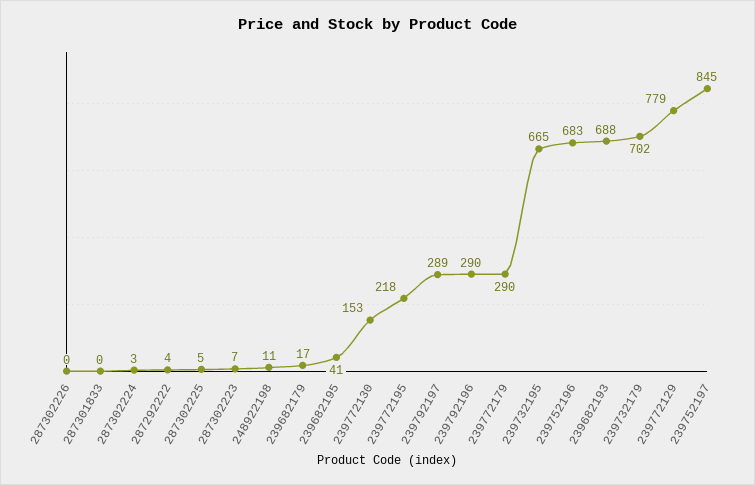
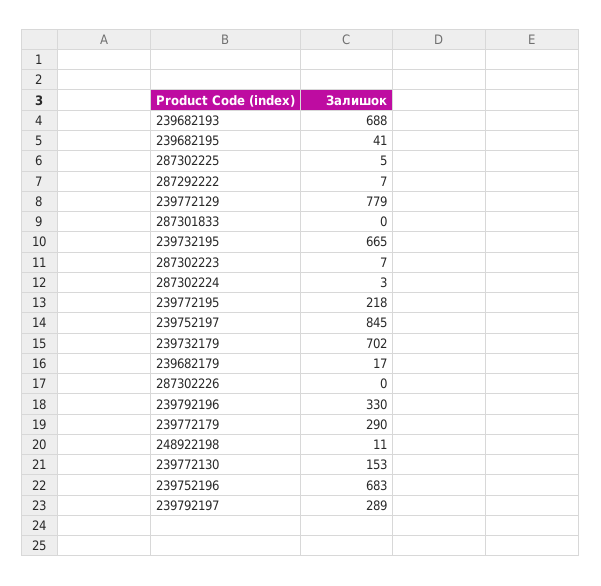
  {
    "287302226": 0,
    "287301833": 0,
    "287302224": 3,
-   "287292222": 4,
+   "287292222": 7,
    "287302225": 5,
    "287302223": 7,
    "248922198": 11,
    "239682179": 17,
    "239682195": 41,
    "239772130": 153,
    "239772195": 218,
    "239792197": 289,
-   "239792196": 290,
+   "239792196": 330,
    "239772179": 290,
    "239732195": 665,
    "239752196": 683,
    "239682193": 688,
    "239732179": 702,
    "239772129": 779,
    "239752197": 845
  }

